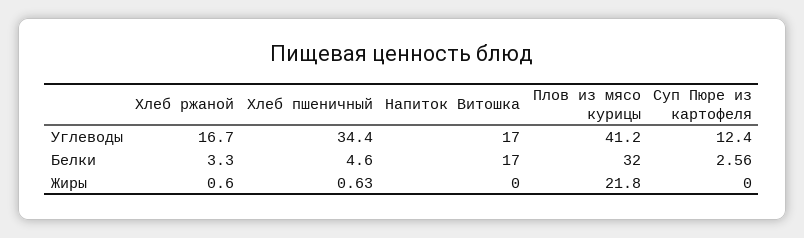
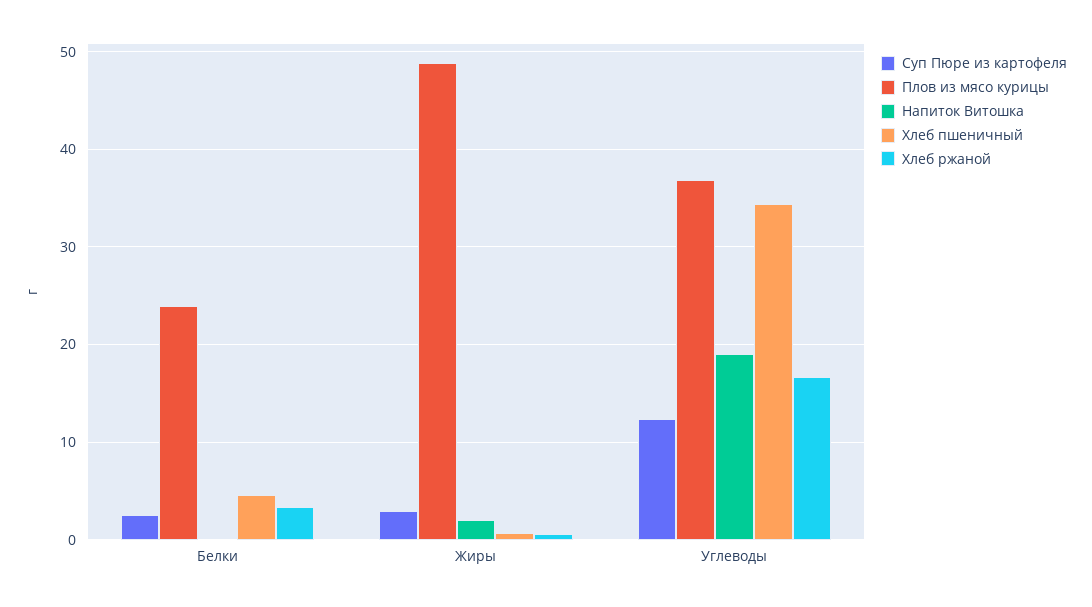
  {
    "Хлеб ржаной": {
      "Углеводы": 16.7,
      "Белки": 3.3,
      "Жиры": 0.6
    },
    "Хлеб пшеничный": {
      "Углеводы": 34.4,
      "Белки": 4.6,
      "Жиры": 0.63
    },
    "Напиток Витошка": {
-     "Углеводы": 17,
+     "Углеводы": 19,
-     "Белки": 17,
+     "Белки": 0,
-     "Жиры": 0
+     "Жиры": 2
    },
    "Плов из мясо курицы": {
-     "Углеводы": 41.2,
+     "Углеводы": 37,
-     "Белки": 32,
+     "Белки": 24,
-     "Жиры": 21.8
+     "Жиры": 49
    },
    "Суп Пюре из картофеля": {
      "Углеводы": 12.4,
      "Белки": 2.56,
-     "Жиры": 0
+     "Жиры": 3
    }
  }

